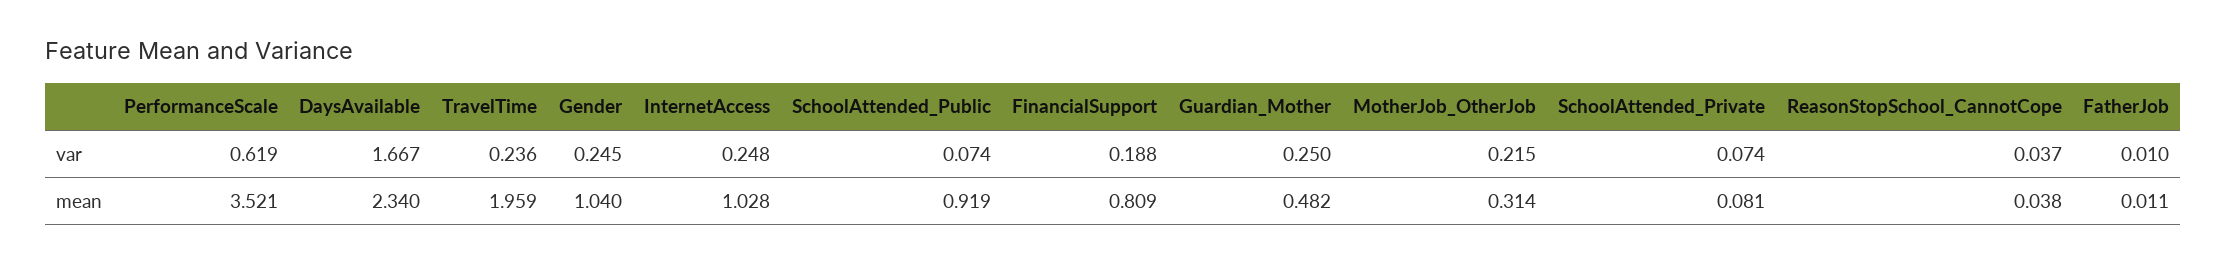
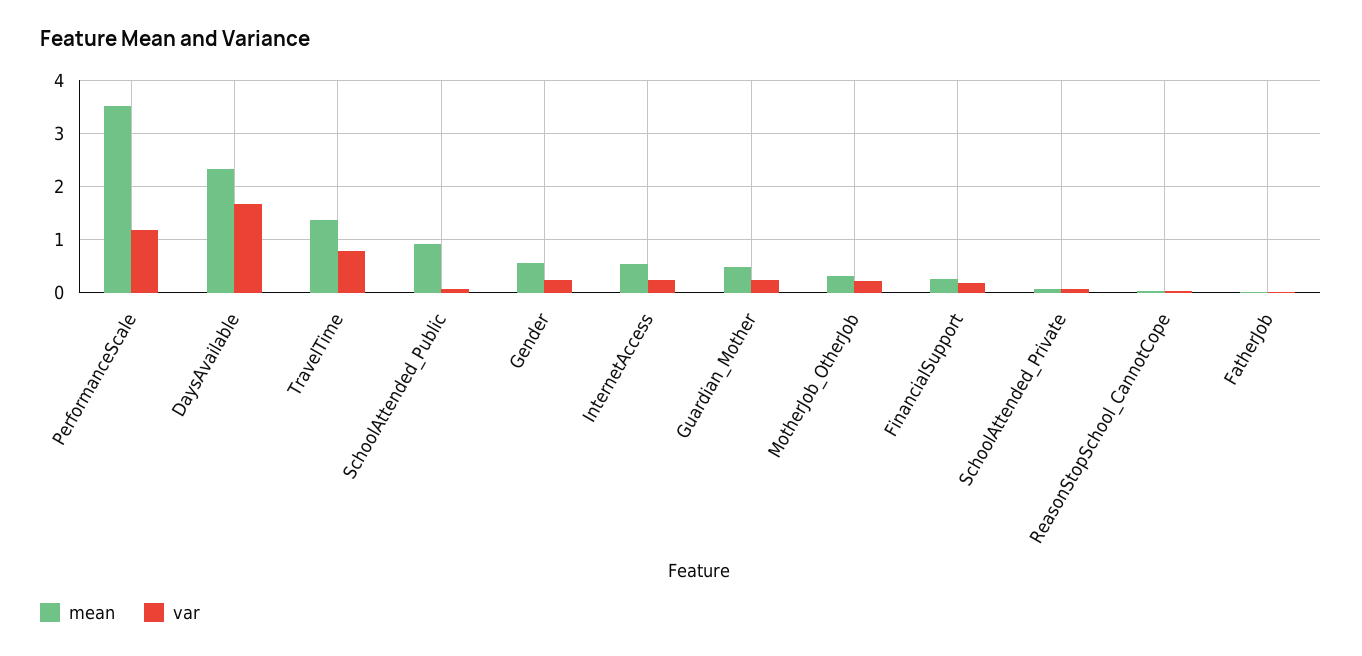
  {
    "var": {
-     "PerformanceScale": 0.619,
+     "PerformanceScale": 1.2,
      "DaysAvailable": 1.667,
-     "TravelTime": 0.236,
+     "TravelTime": 0.8,
      "Gender": 0.245,
      "InternetAccess": 0.248,
      "SchoolAttended_Public": 0.074,
      "FinancialSupport": 0.188,
      "Guardian_Mother": 0.25,
      "MotherJob_OtherJob": 0.215,
      "SchoolAttended_Private": 0.074,
      "ReasonStopSchool_CannotCope": 0.037,
      "FatherJob": 0.01
    },
    "mean": {
      "PerformanceScale": 3.521,
      "DaysAvailable": 2.34,
-     "TravelTime": 1.959,
+     "TravelTime": 1.4,
-     "Gender": 1.04,
+     "Gender": 0.6,
-     "InternetAccess": 1.028,
+     "InternetAccess": 0.6,
      "SchoolAttended_Public": 0.919,
-     "FinancialSupport": 0.809,
+     "FinancialSupport": 0.2,
      "Guardian_Mother": 0.482,
      "MotherJob_OtherJob": 0.314,
      "SchoolAttended_Private": 0.081,
      "ReasonStopSchool_CannotCope": 0.038,
      "FatherJob": 0.011
    }
  }

